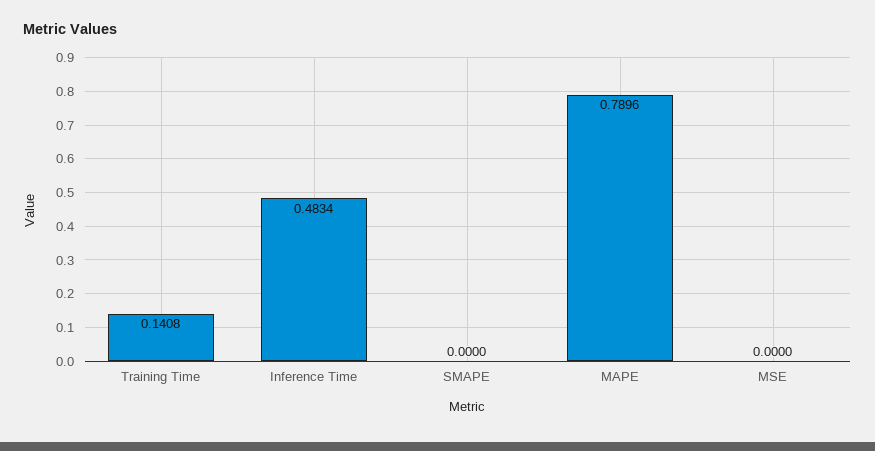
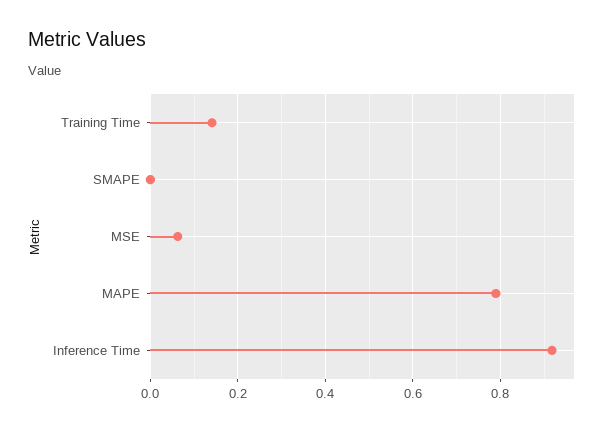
  {
    "Training Time": 0.1408,
-   "Inference Time": 0.4834,
+   "Inference Time": 0.92,
    "SMAPE": 0,
    "MAPE": 0.7896,
-   "MSE": 0
+   "MSE": 0.06
  }

